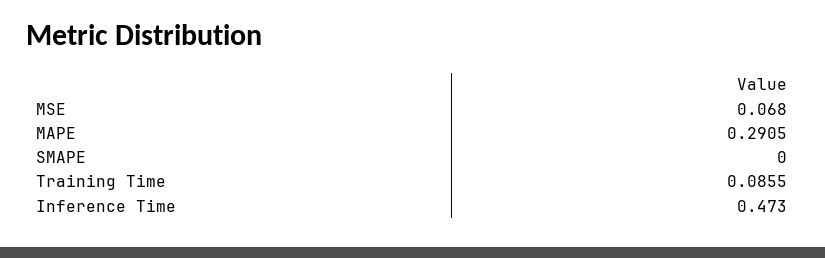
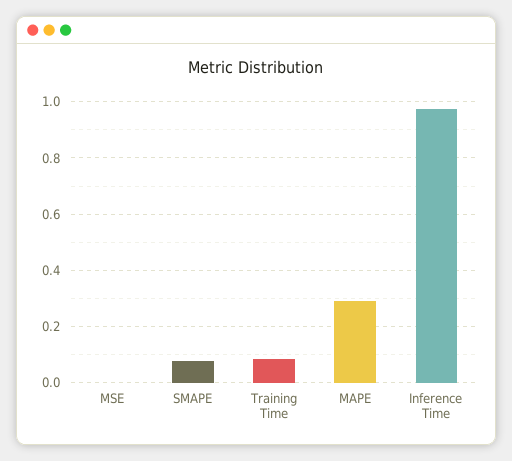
  {
-   "MSE": 0.068,
+   "MSE": 0,
    "MAPE": 0.2905,
-   "SMAPE": 0,
+   "SMAPE": 0.075,
    "Training Time": 0.0855,
-   "Inference Time": 0.473
+   "Inference Time": 0.975
  }

